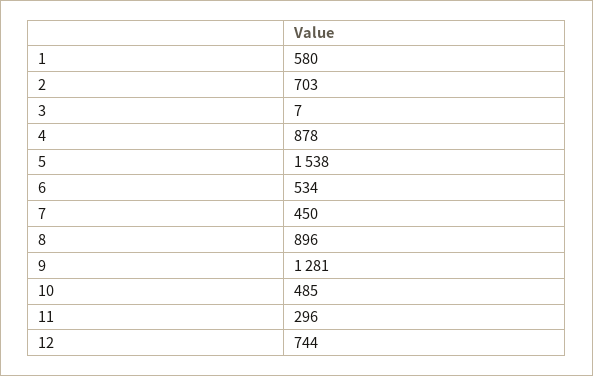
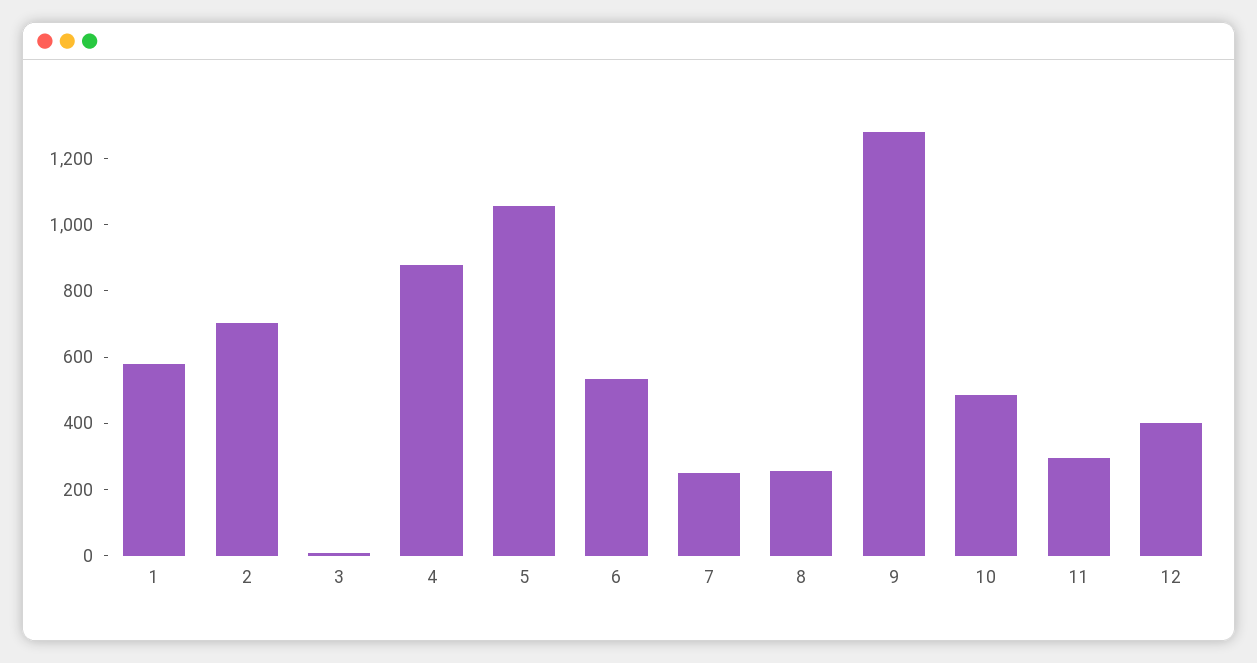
  {
    "1": 580,
    "2": 703,
    "3": 7,
    "4": 878,
-   "5": 1538,
+   "5": 1050,
    "6": 534,
-   "7": 450,
+   "7": 250,
-   "8": 896,
+   "8": 250,
    "9": 1281,
    "10": 485,
    "11": 296,
-   "12": 744
+   "12": 400
  }

